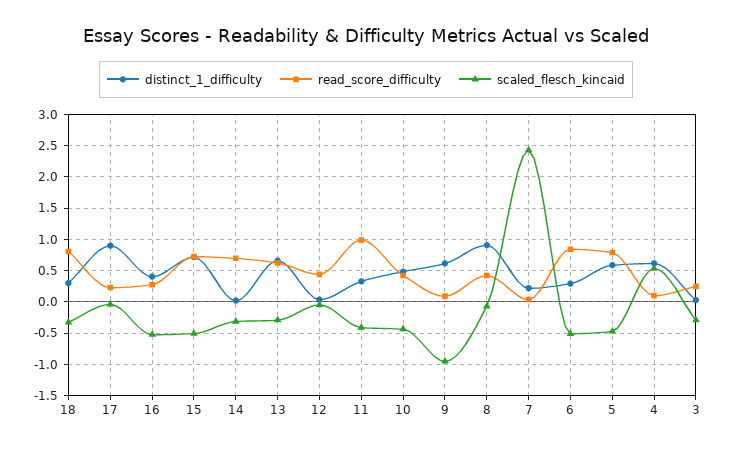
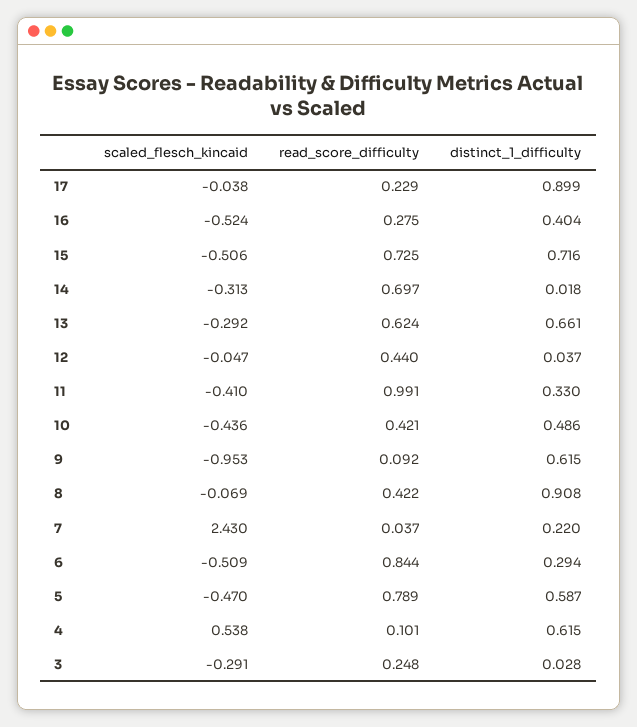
  {
    "distinct_1_difficulty": {
-     "18": 0.3,
      "17": 0.899,
      "16": 0.404,
      "15": 0.716,
      "14": 0.018,
      "13": 0.661,
      "12": 0.037,
      "11": 0.33,
      "10": 0.486,
      "9": 0.615,
      "8": 0.908,
      "7": 0.22,
      "6": 0.294,
      "5": 0.587,
      "4": 0.615,
      "3": 0.028
    },
    "read_score_difficulty": {
-     "18": 0.8,
      "17": 0.229,
      "16": 0.275,
      "15": 0.725,
      "14": 0.697,
      "13": 0.624,
      "12": 0.44,
      "11": 0.991,
      "10": 0.421,
      "9": 0.092,
      "8": 0.422,
      "7": 0.037,
      "6": 0.844,
      "5": 0.789,
      "4": 0.101,
      "3": 0.248
    },
    "scaled_flesch_kincaid": {
-     "18": -0.3,
      "17": -0.038,
      "16": -0.524,
      "15": -0.506,
      "14": -0.313,
      "13": -0.292,
      "12": -0.047,
      "11": -0.41,
      "10": -0.436,
      "9": -0.953,
      "8": -0.069,
      "7": 2.43,
      "6": -0.509,
      "5": -0.47,
      "4": 0.538,
      "3": -0.291
    }
  }

